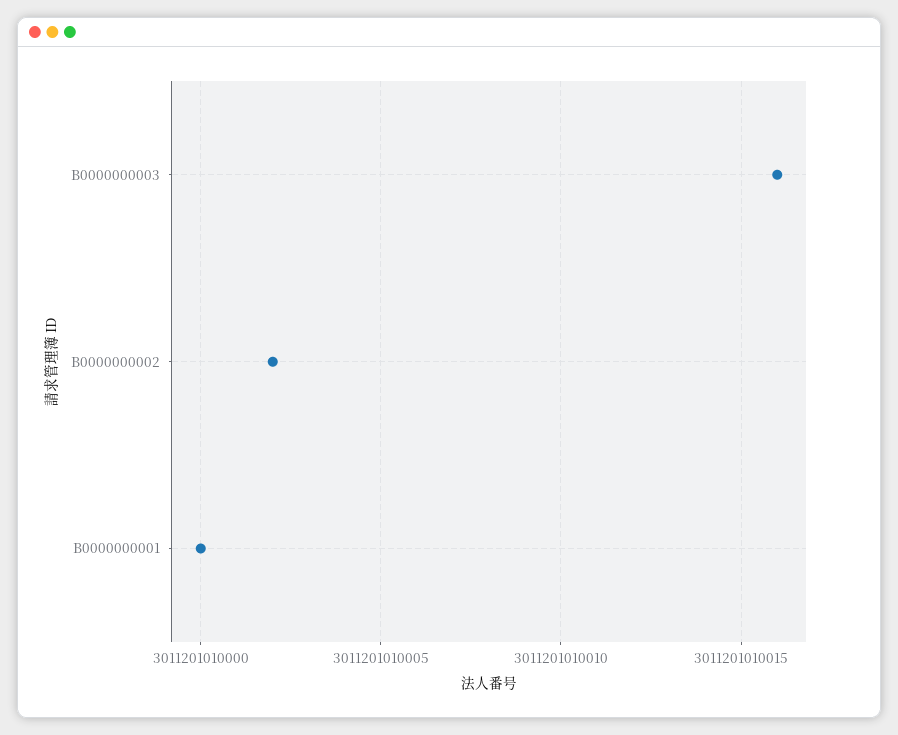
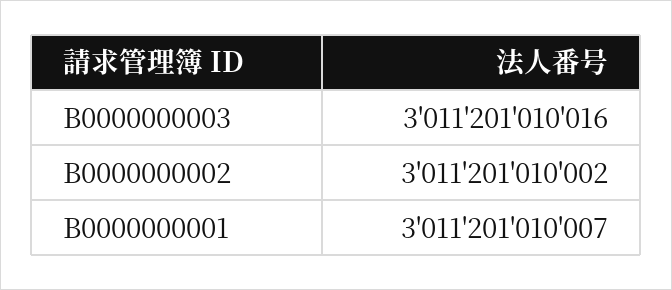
  {
    "B0000000003": 3011201010016,
    "B0000000002": 3011201010002,
-   "B0000000001": 3011201010000
+   "B0000000001": 3011201010007
  }

